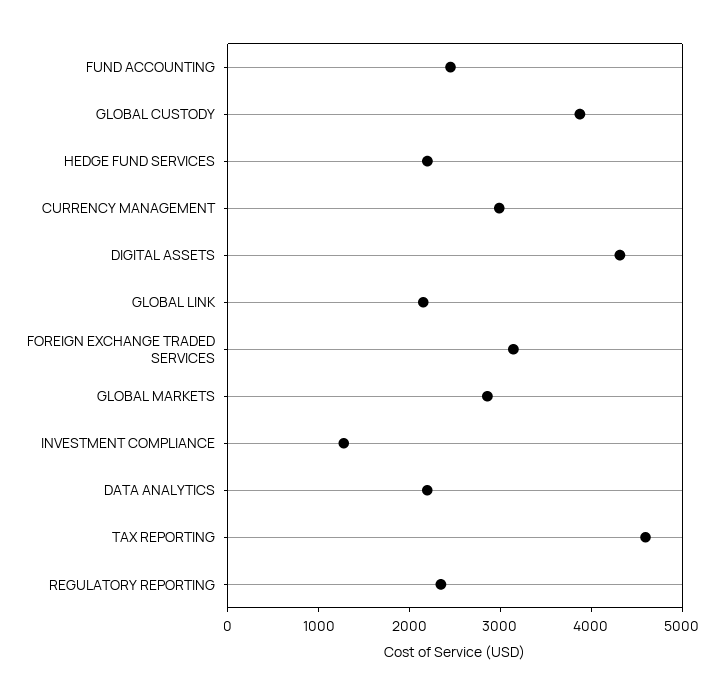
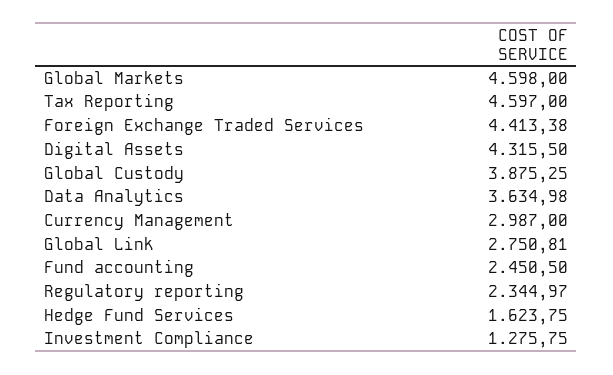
  {
    "FUND ACCOUNTING": 2450.5,
    "GLOBAL CUSTODY": 3875.25,
-   "HEDGE FUND SERVICES": 2200,
+   "HEDGE FUND SERVICES": 1623.75,
    "CURRENCY MANAGEMENT": 2987,
    "DIGITAL ASSETS": 4315.5,
-   "GLOBAL LINK": 2200,
+   "GLOBAL LINK": 2750.81,
-   "FOREIGN EXCHANGE TRADED SERVICES": 3200,
+   "FOREIGN EXCHANGE TRADED SERVICES": 4413.38,
-   "GLOBAL MARKETS": 2800,
+   "GLOBAL MARKETS": 4598,
    "INVESTMENT COMPLIANCE": 1275.75,
-   "DATA ANALYTICS": 2200,
+   "DATA ANALYTICS": 3634.98,
    "TAX REPORTING": 4597,
    "REGULATORY REPORTING": 2344.97
  }

